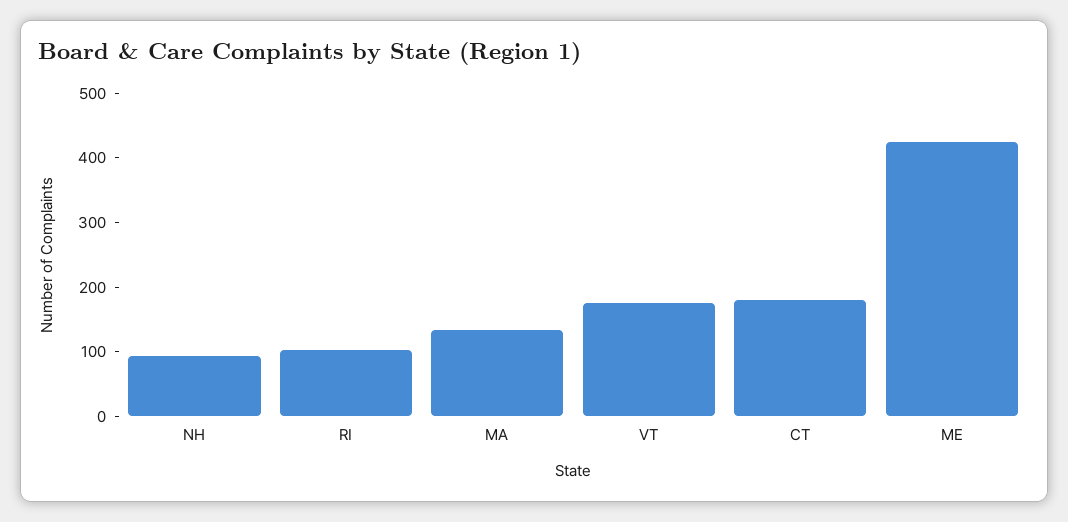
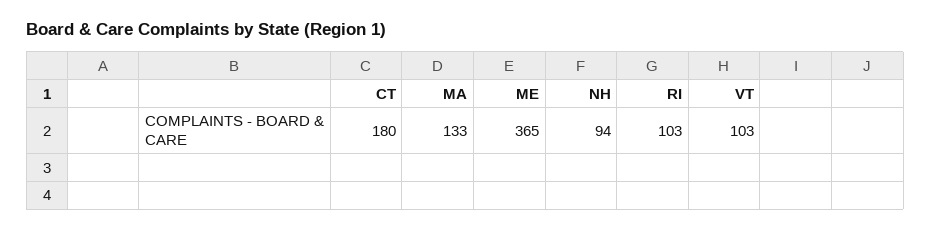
  {
    "NH": 94,
    "RI": 103,
    "MA": 133,
-   "VT": 180,
+   "VT": 103,
    "CT": 180,
-   "ME": 420
+   "ME": 365
  }

